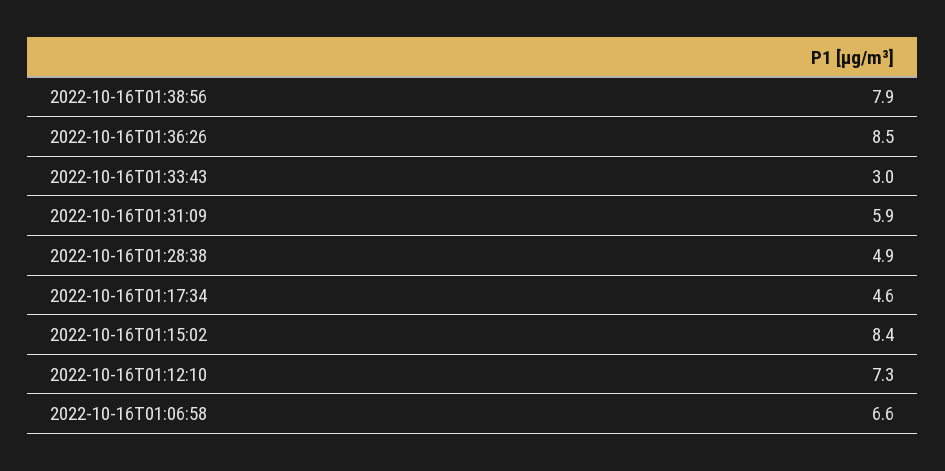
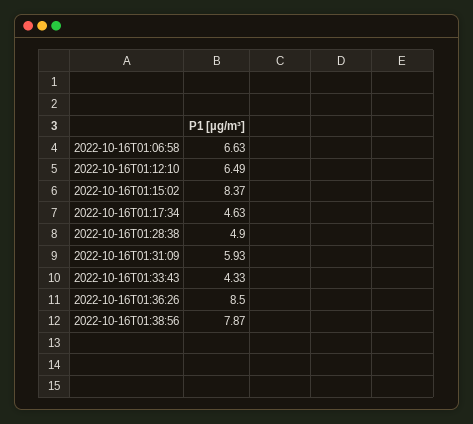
  {
    "2022-10-16T01:38:56": 7.87,
    "2022-10-16T01:36:26": 8.5,
-   "2022-10-16T01:33:43": 3,
+   "2022-10-16T01:33:43": 4.33,
    "2022-10-16T01:31:09": 5.93,
    "2022-10-16T01:28:38": 4.9,
    "2022-10-16T01:17:34": 4.63,
    "2022-10-16T01:15:02": 8.37,
-   "2022-10-16T01:12:10": 7.3,
+   "2022-10-16T01:12:10": 6.49,
    "2022-10-16T01:06:58": 6.63
  }

